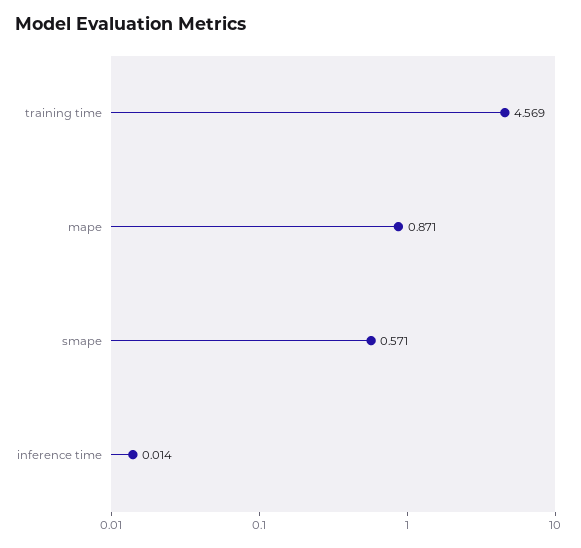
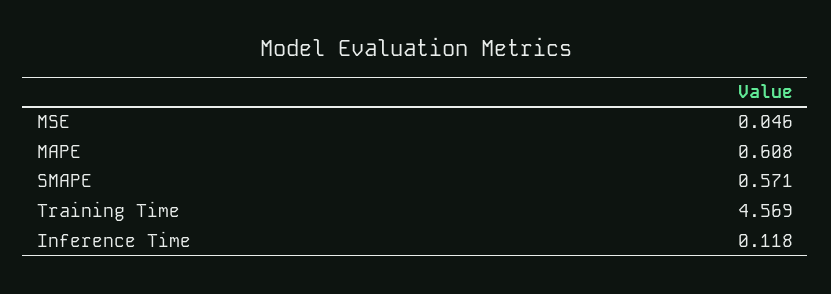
  {
    "training time": 4.569,
-   "mape": 0.871,
+   "mape": 0.608,
    "smape": 0.571,
-   "inference time": 0.014
+   "inference time": 0.118,
+   "MSE": 0.046
  }

